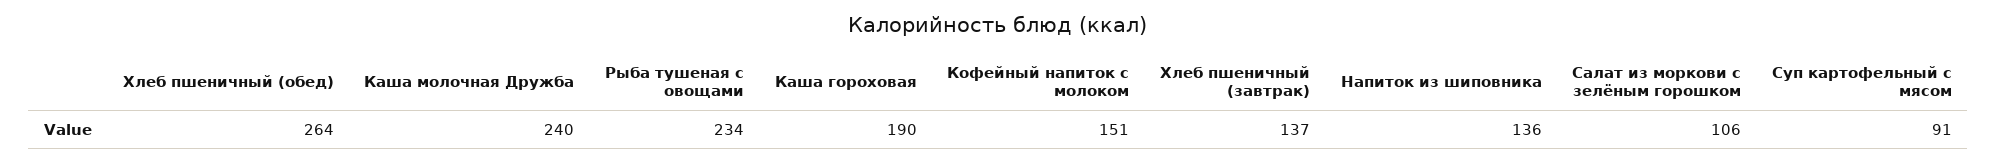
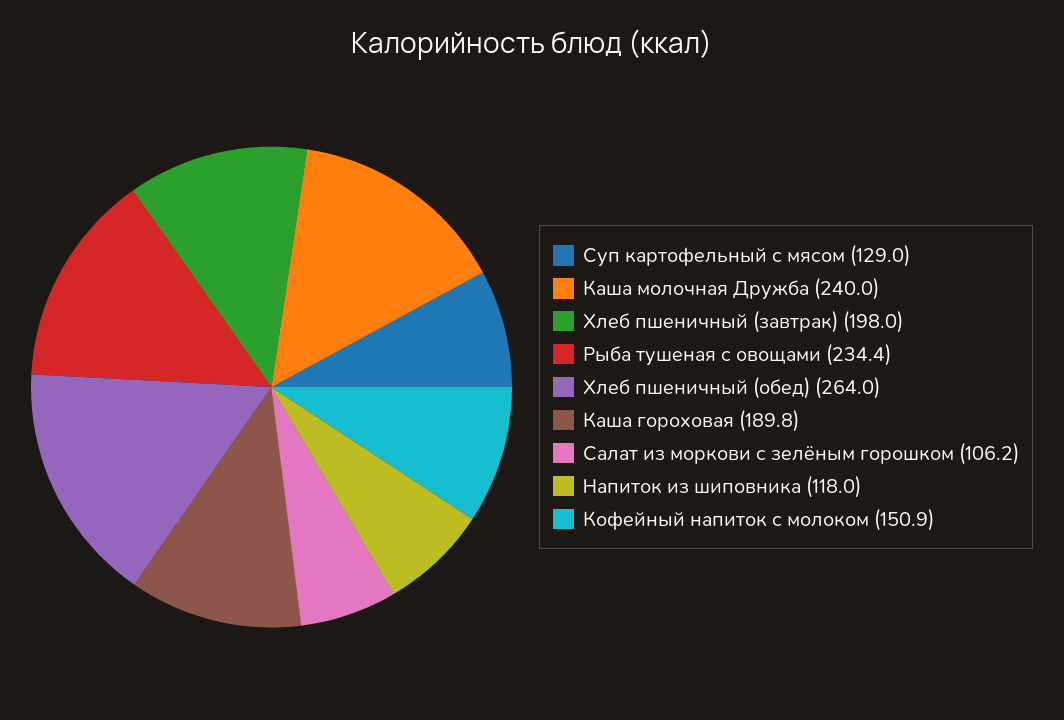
  {
    "Хлеб пшеничный (обед)": 264,
    "Каша молочная Дружба": 240,
    "Рыба тушеная с овощами": 234.4,
    "Каша гороховая": 189.8,
    "Кофейный напиток с молоком": 150.9,
-   "Хлеб пшеничный (завтрак)": 137,
+   "Хлеб пшеничный (завтрак)": 198,
-   "Напиток из шиповника": 136,
+   "Напиток из шиповника": 118,
    "Салат из моркови с зелёным горошком": 106.2,
-   "Суп картофельный с мясом": 91
+   "Суп картофельный с мясом": 129
  }

